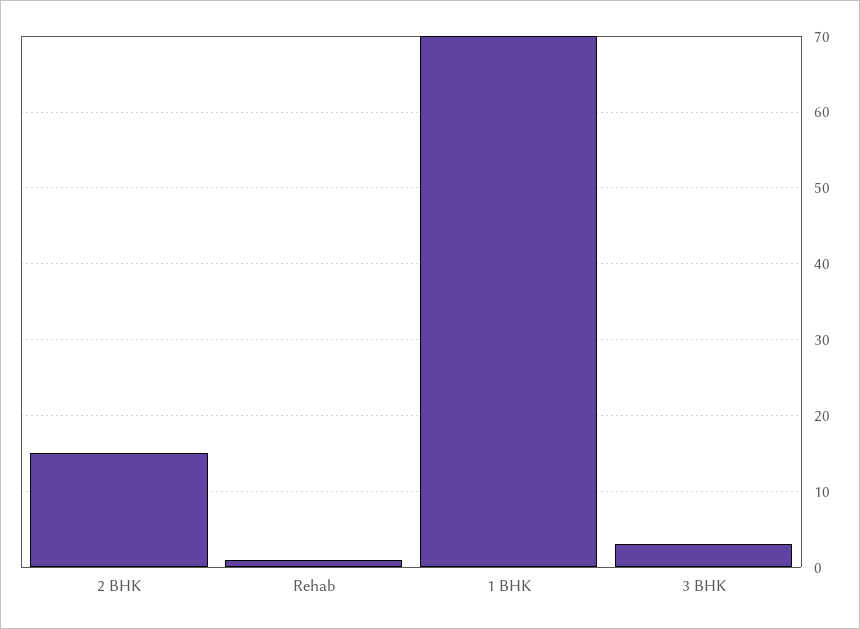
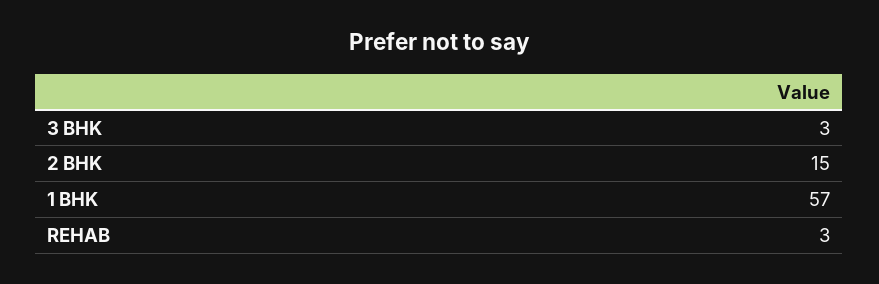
  {
    "2 BHK": 15,
-   "Rehab": 1,
+   "Rehab": 3,
-   "1 BHK": 70,
+   "1 BHK": 57,
    "3 BHK": 3
  }

